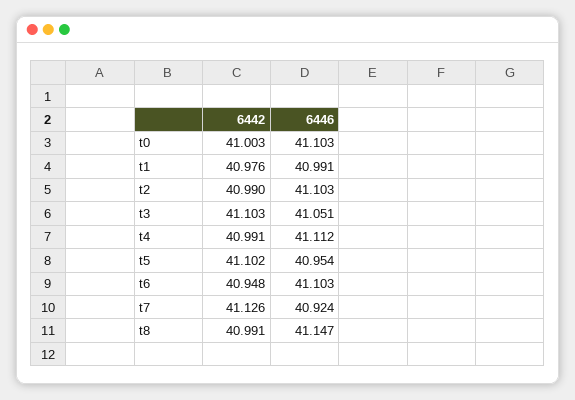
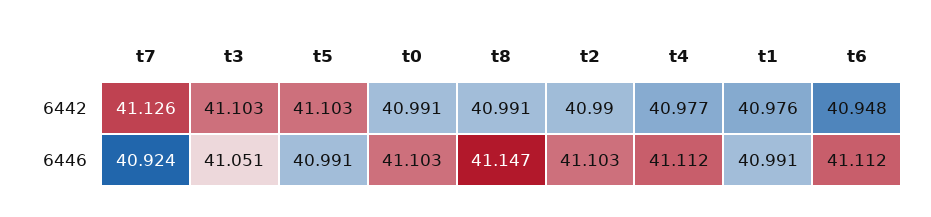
  {
    "6442": {
-     "t0": 41.003,
+     "t0": 40.991,
      "t1": 40.976,
      "t2": 40.99,
      "t3": 41.103,
-     "t4": 40.991,
+     "t4": 40.977,
-     "t5": 41.102,
+     "t5": 41.103,
      "t6": 40.948,
      "t7": 41.126,
      "t8": 40.991
    },
    "6446": {
      "t0": 41.103,
      "t1": 40.991,
      "t2": 41.103,
      "t3": 41.051,
      "t4": 41.112,
-     "t5": 40.954,
+     "t5": 40.991,
-     "t6": 41.103,
+     "t6": 41.112,
      "t7": 40.924,
      "t8": 41.147
    }
  }

